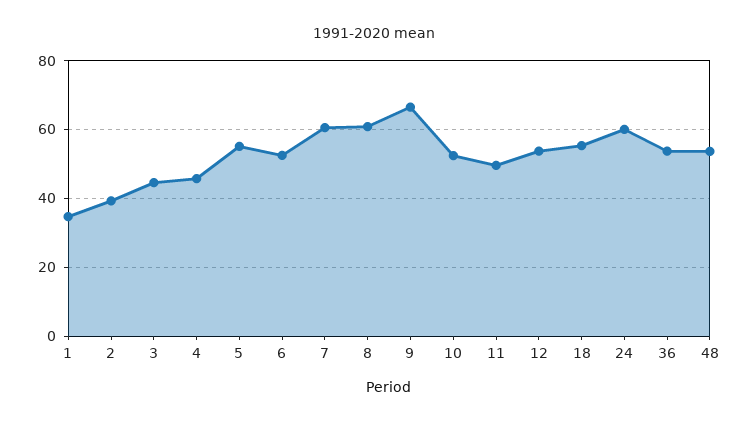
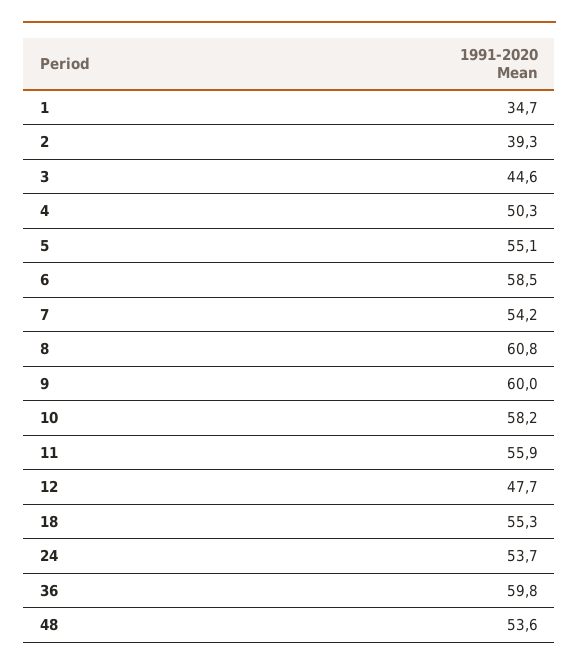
  {
    "1": 34.7,
    "2": 39.3,
    "3": 44.6,
-   "4": 46,
+   "4": 50.3,
    "5": 55.1,
-   "6": 52,
+   "6": 58.5,
-   "7": 60,
+   "7": 54.2,
    "8": 60.8,
-   "9": 66,
+   "9": 60,
-   "10": 52,
+   "10": 58.2,
-   "11": 50,
+   "11": 55.9,
-   "12": 54,
+   "12": 47.7,
    "18": 55.3,
-   "24": 60,
+   "24": 53.7,
-   "36": 54,
+   "36": 59.8,
    "48": 53.6
  }

